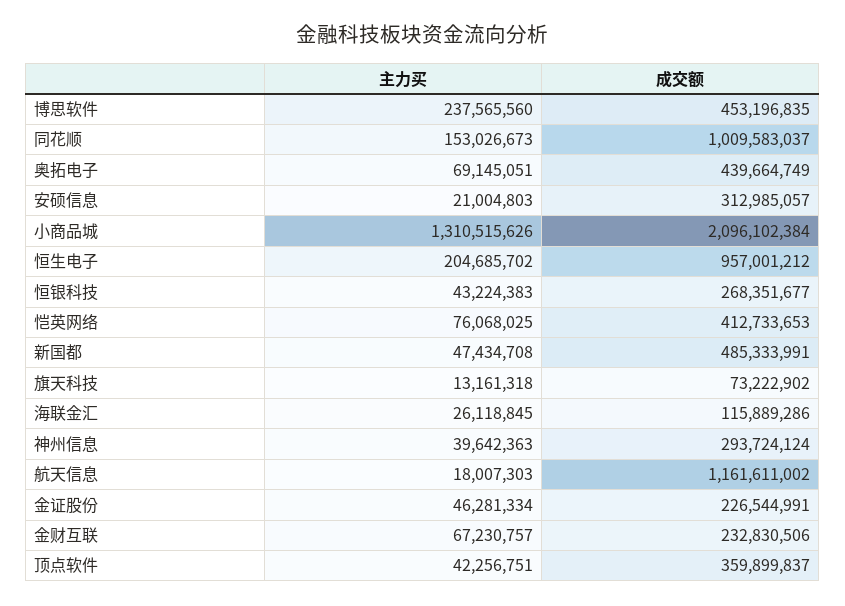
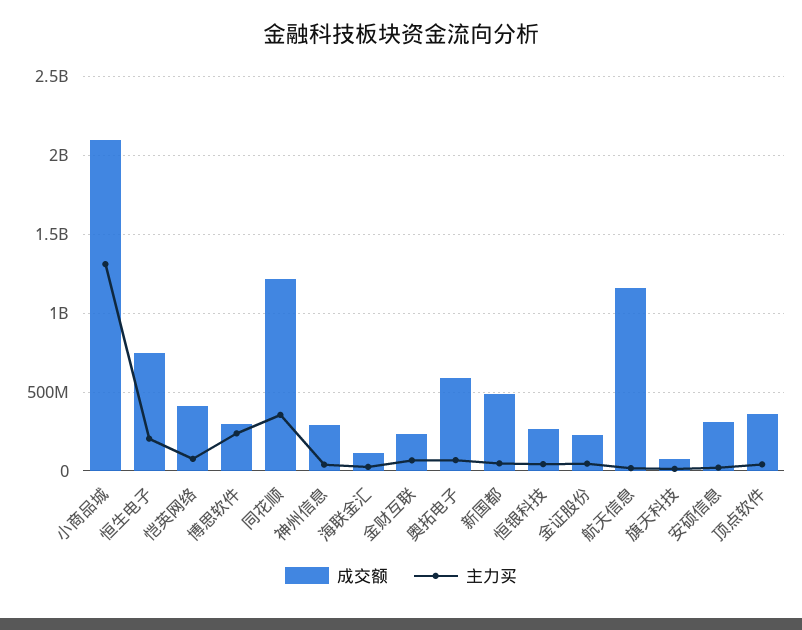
  {
    "主力买": {
      "博思软件": 237565560,
-     "同花顺": 153026673,
+     "同花顺": 350000000,
      "奥拓电子": 69145051,
      "安硕信息": 21004803,
      "小商品城": 1310515626,
      "恒生电子": 204685702,
      "恒银科技": 43224383,
      "恺英网络": 76068025,
      "新国都": 47434708,
      "旗天科技": 13161318,
      "海联金汇": 26118845,
      "神州信息": 39642363,
      "航天信息": 18007303,
      "金证股份": 46281334,
      "金财互联": 67230757,
      "顶点软件": 42256751
    },
    "成交额": {
-     "博思软件": 453196835,
+     "博思软件": 300000000,
-     "同花顺": 1009583037,
+     "同花顺": 1200000000,
-     "奥拓电子": 439664749,
+     "奥拓电子": 600000000,
      "安硕信息": 312985057,
      "小商品城": 2096102384,
-     "恒生电子": 957001212,
+     "恒生电子": 750000000,
      "恒银科技": 268351677,
      "恺英网络": 412733653,
      "新国都": 485333991,
      "旗天科技": 73222902,
      "海联金汇": 115889286,
      "神州信息": 293724124,
      "航天信息": 1161611002,
      "金证股份": 226544991,
      "金财互联": 232830506,
      "顶点软件": 359899837
    }
  }

